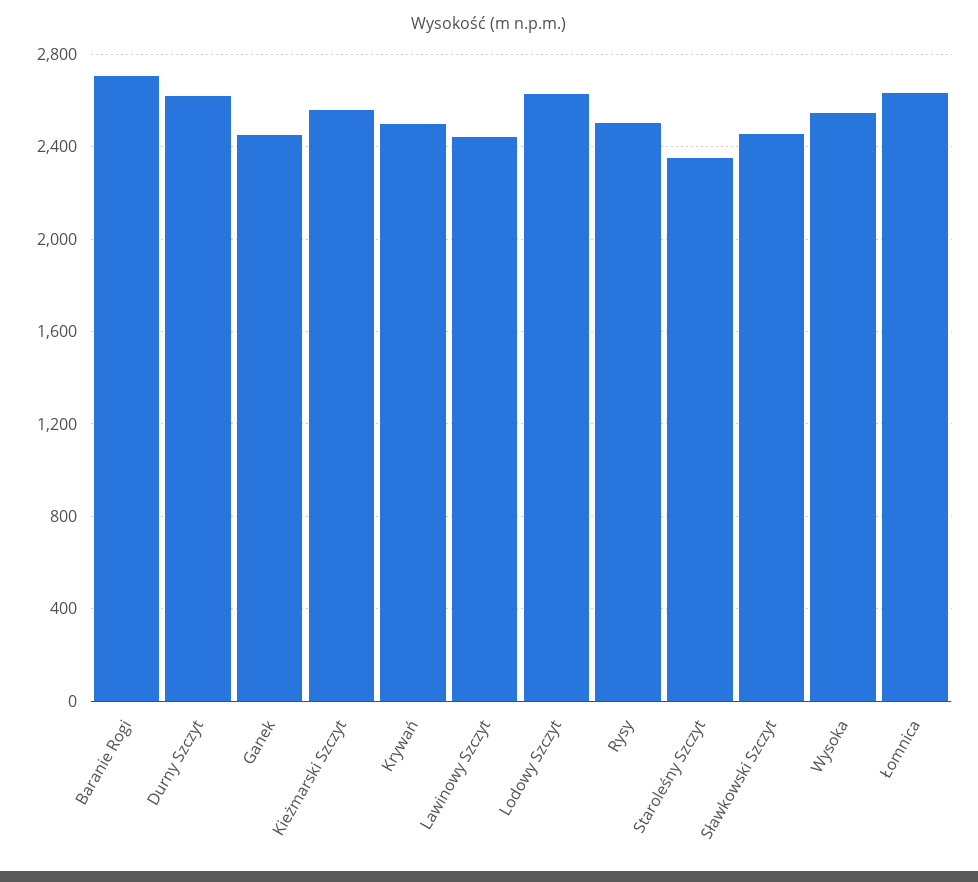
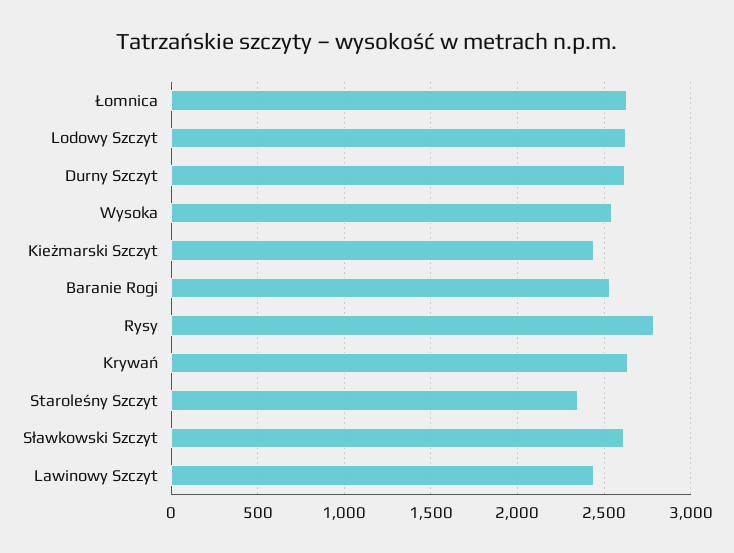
  {
-   "Baranie Rogi": 2700,
+   "Baranie Rogi": 2550,
    "Durny Szczyt": 2600,
-   "Ganek": 2450,
-   "Kieżmarski Szczyt": 2550,
+   "Kieżmarski Szczyt": 2450,
-   "Krywań": 2500,
+   "Krywań": 2650,
    "Lawinowy Szczyt": 2450,
    "Lodowy Szczyt": 2650,
-   "Rysy": 2500,
+   "Rysy": 2800,
    "Staroleśny Szczyt": 2350,
-   "Sławkowski Szczyt": 2450,
+   "Sławkowski Szczyt": 2600,
    "Wysoka": 2550,
    "Łomnica": 2650
  }

